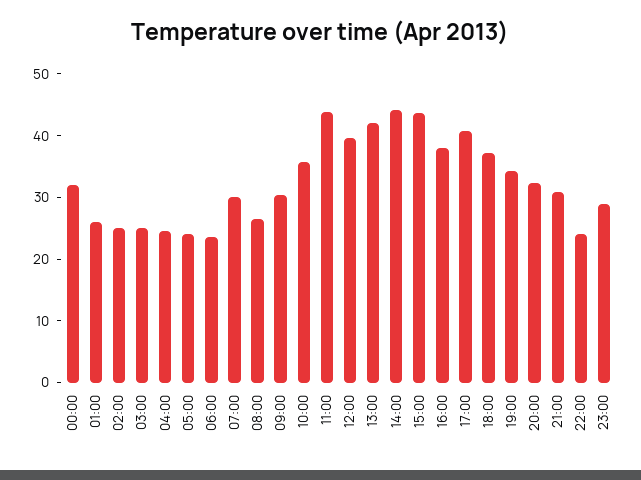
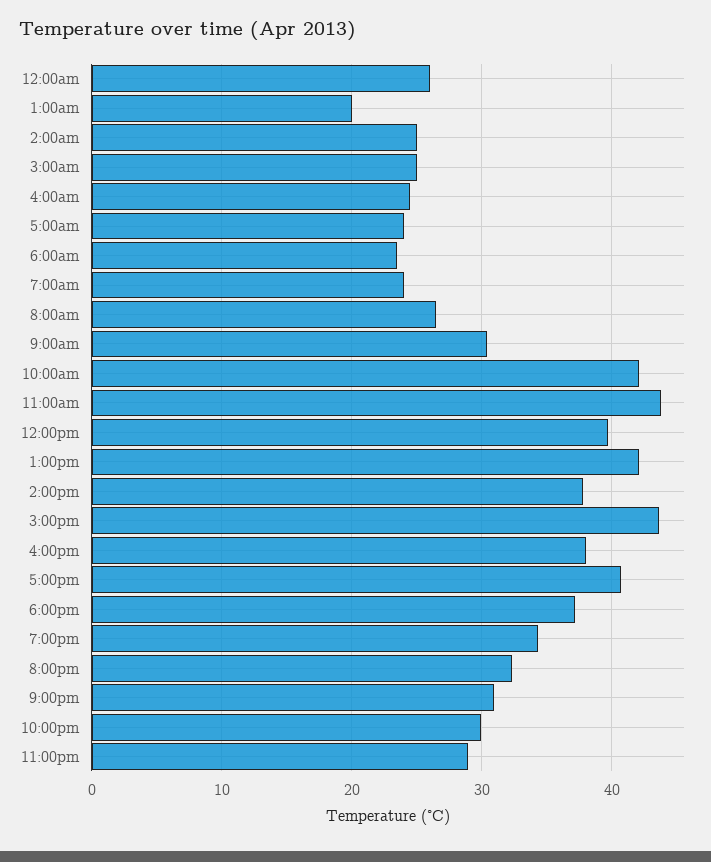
  {
-   "00:00": 32,
+   "00:00": 26,
-   "01:00": 26,
+   "01:00": 20,
    "02:00": 25,
    "03:00": 25,
    "04:00": 25,
    "05:00": 24,
    "06:00": 24,
-   "07:00": 30,
+   "07:00": 24,
    "08:00": 27,
    "09:00": 30,
-   "10:00": 36,
+   "10:00": 42,
    "11:00": 44,
    "12:00": 40,
    "13:00": 42,
-   "14:00": 44,
+   "14:00": 38,
    "15:00": 44,
    "16:00": 38,
    "17:00": 41,
    "18:00": 37,
    "19:00": 34,
    "20:00": 32,
    "21:00": 31,
-   "22:00": 24,
+   "22:00": 30,
    "23:00": 29
  }

